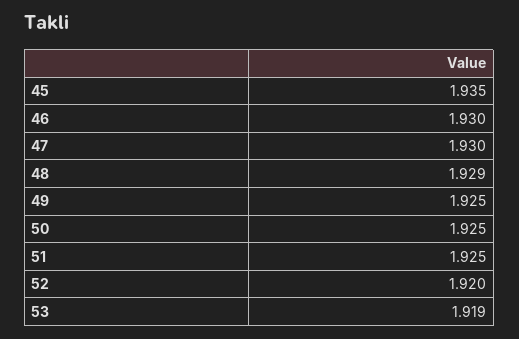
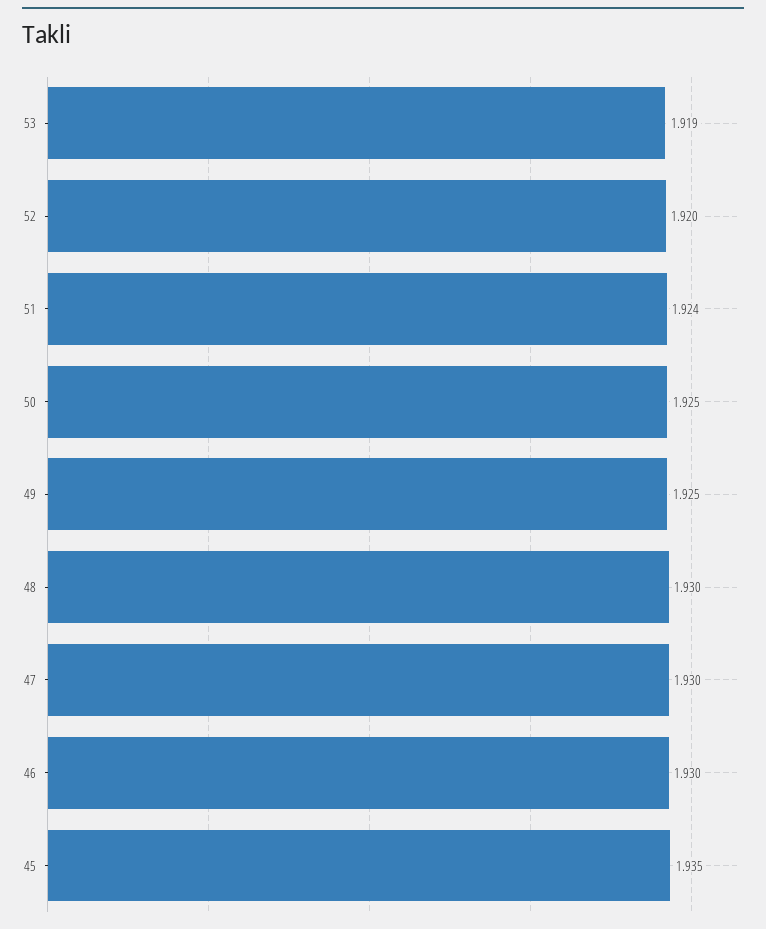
  {
    "45": 1.935,
    "46": 1.93,
    "47": 1.93,
-   "48": 1.929,
+   "48": 1.93,
    "49": 1.925,
    "50": 1.925,
-   "51": 1.925,
+   "51": 1.924,
    "52": 1.92,
    "53": 1.919
  }

